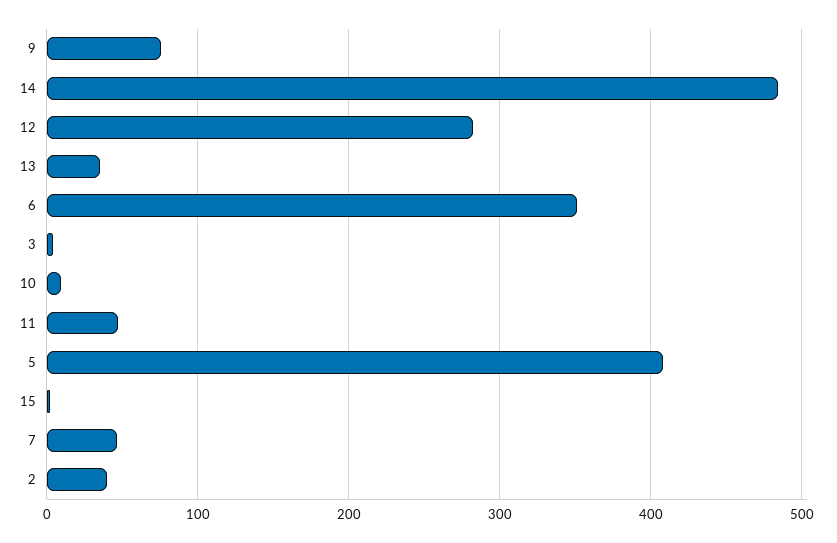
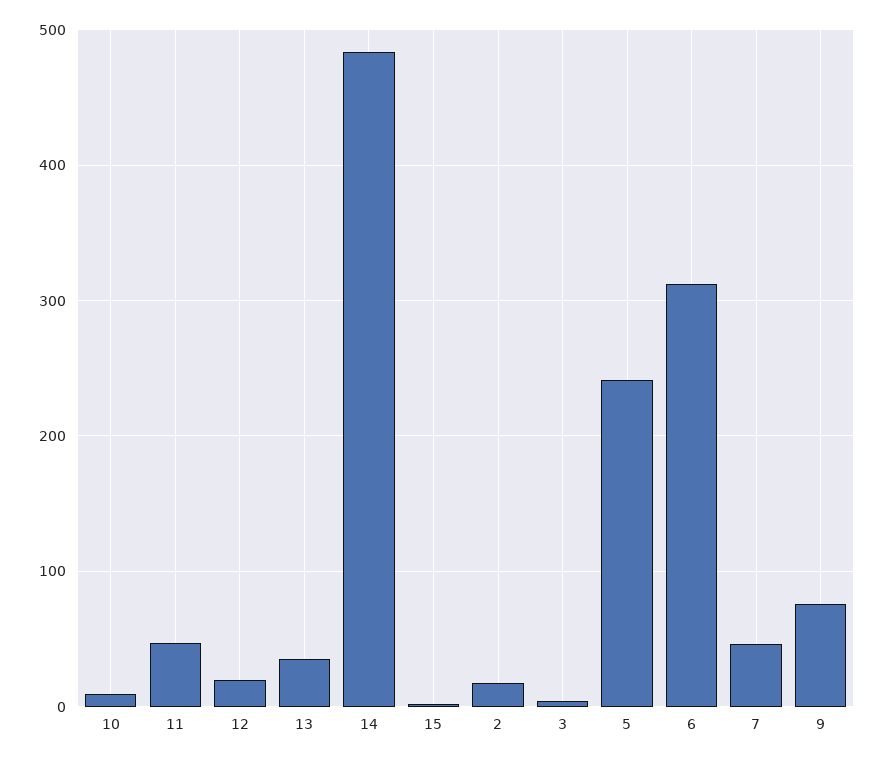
  {
    "9": 80,
    "14": 480,
-   "12": 280,
+   "12": 20,
    "13": 30,
-   "6": 350,
+   "6": 310,
    "3": 0,
    "10": 10,
    "11": 50,
-   "5": 410,
+   "5": 240,
    "15": 0,
    "7": 50,
-   "2": 40
+   "2": 20
  }

